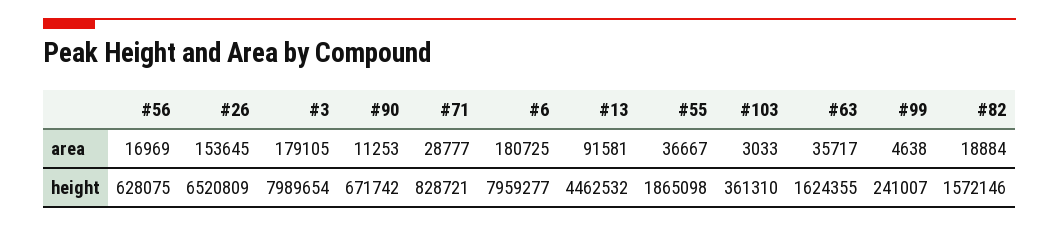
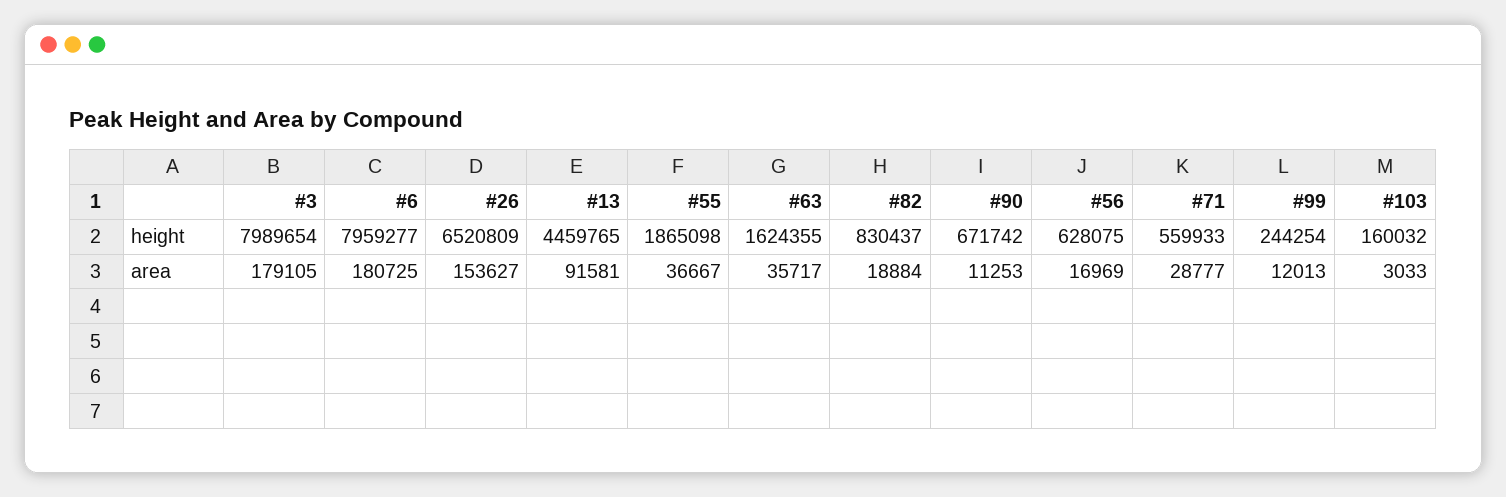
  {
    "#56": {
      "area": 16969,
      "height": 628075
    },
    "#26": {
-     "area": 153645,
+     "area": 153627,
      "height": 6520809
    },
    "#3": {
      "area": 179105,
      "height": 7989654
    },
    "#90": {
      "area": 11253,
      "height": 671742
    },
    "#71": {
      "area": 28777,
-     "height": 828721
+     "height": 559933
    },
    "#6": {
      "area": 180725,
      "height": 7959277
    },
    "#13": {
      "area": 91581,
-     "height": 4462532
+     "height": 4459765
    },
    "#55": {
      "area": 36667,
      "height": 1865098
    },
    "#103": {
      "area": 3033,
-     "height": 361310
+     "height": 160032
    },
    "#63": {
      "area": 35717,
      "height": 1624355
    },
    "#99": {
-     "area": 4638,
+     "area": 12013,
-     "height": 241007
+     "height": 244254
    },
    "#82": {
      "area": 18884,
-     "height": 1572146
+     "height": 830437
    }
  }

